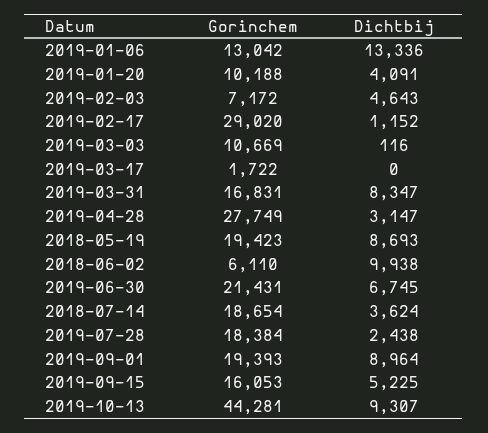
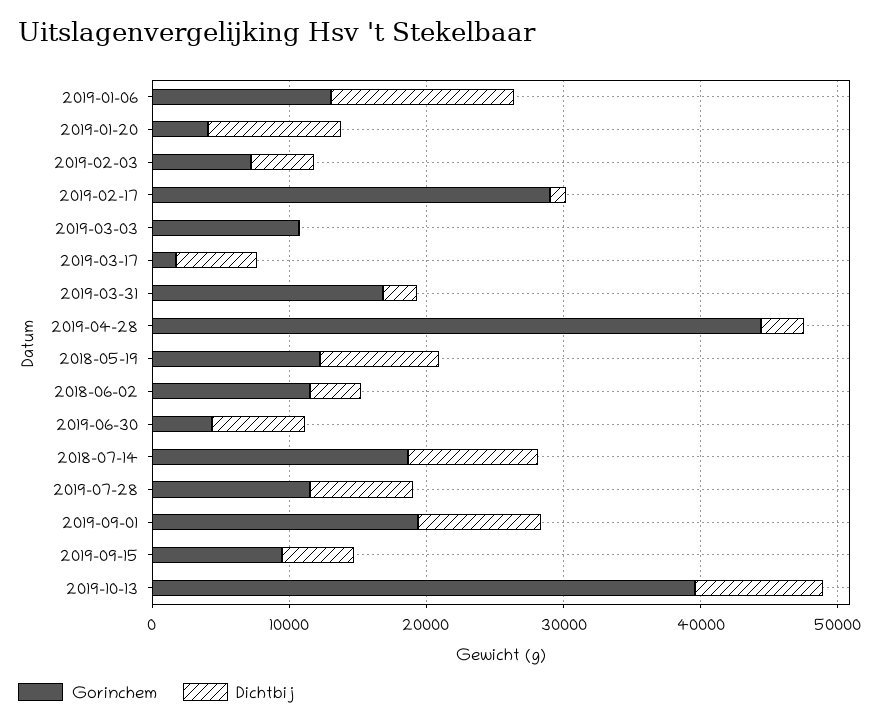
  {
    "Gorinchem": {
      "2019-01-06": 13042,
-     "2019-01-20": 10188,
+     "2019-01-20": 4000,
      "2019-02-03": 7172,
      "2019-02-17": 29020,
      "2019-03-03": 10669,
      "2019-03-17": 1722,
      "2019-03-31": 16831,
-     "2019-04-28": 27749,
+     "2019-04-28": 44000,
-     "2018-05-19": 19423,
+     "2018-05-19": 12000,
-     "2018-06-02": 6110,
+     "2018-06-02": 12000,
-     "2019-06-30": 21431,
+     "2019-06-30": 4000,
      "2018-07-14": 18654,
-     "2019-07-28": 18384,
+     "2019-07-28": 12000,
      "2019-09-01": 19393,
-     "2019-09-15": 16053,
+     "2019-09-15": 10000,
-     "2019-10-13": 44281
+     "2019-10-13": 40000
    },
    "Dichtbij": {
      "2019-01-06": 13336,
-     "2019-01-20": 4091,
+     "2019-01-20": 10000,
      "2019-02-03": 4643,
      "2019-02-17": 1152,
      "2019-03-03": 116,
-     "2019-03-17": 0,
+     "2019-03-17": 6000,
-     "2019-03-31": 8347,
+     "2019-03-31": 2000,
      "2019-04-28": 3147,
      "2018-05-19": 8693,
-     "2018-06-02": 9938,
+     "2018-06-02": 4000,
      "2019-06-30": 6745,
-     "2018-07-14": 3624,
+     "2018-07-14": 10000,
-     "2019-07-28": 2438,
+     "2019-07-28": 8000,
      "2019-09-01": 8964,
      "2019-09-15": 5225,
      "2019-10-13": 9307
    }
  }

